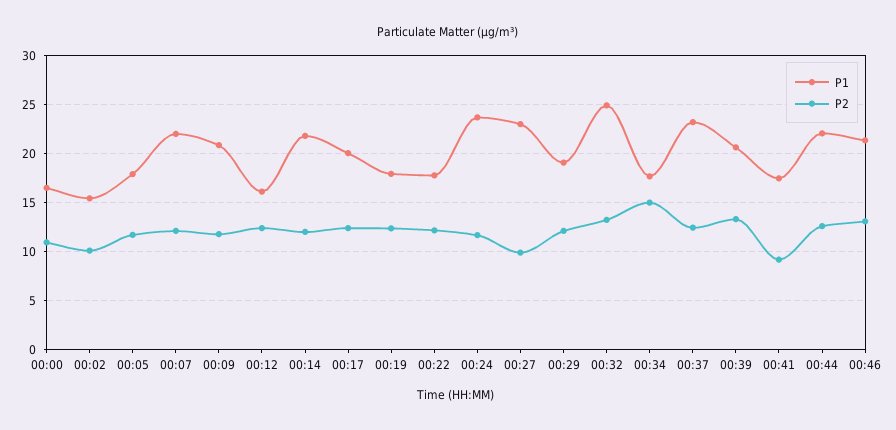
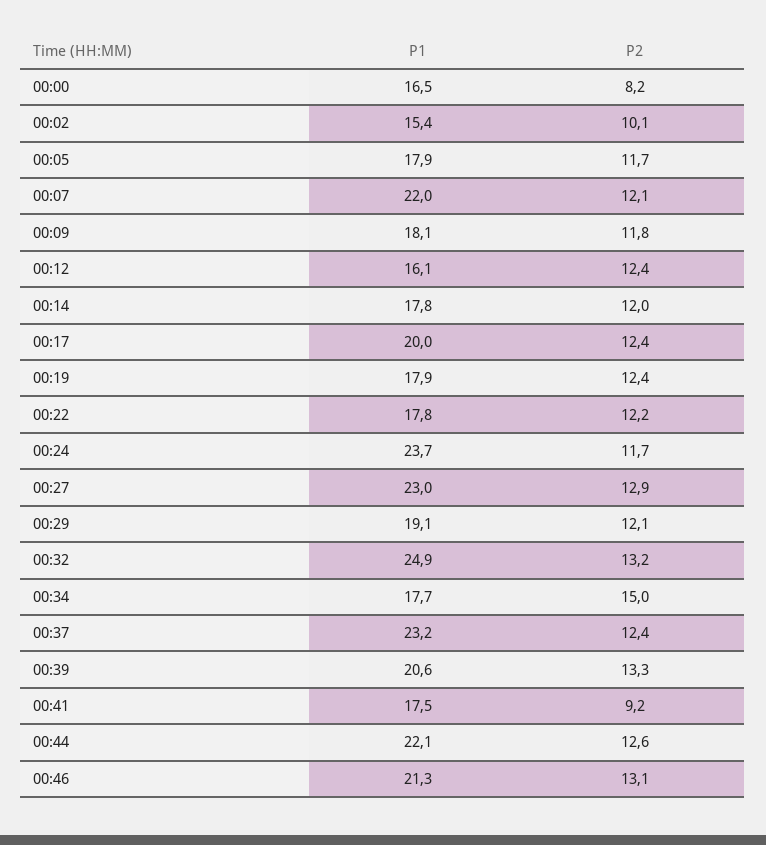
  {
    "P1": {
      "00:00": 16.5,
      "00:02": 15.4,
      "00:05": 17.9,
      "00:07": 22,
-     "00:09": 21,
+     "00:09": 18.1,
      "00:12": 16.1,
-     "00:14": 22,
+     "00:14": 17.8,
      "00:17": 20,
      "00:19": 17.9,
      "00:22": 17.8,
      "00:24": 23.7,
      "00:27": 23,
      "00:29": 19.1,
      "00:32": 24.9,
      "00:34": 17.7,
      "00:37": 23.2,
      "00:39": 20.6,
      "00:41": 17.5,
      "00:44": 22.1,
      "00:46": 21.3
    },
    "P2": {
-     "00:00": 11,
+     "00:00": 8.2,
      "00:02": 10.1,
      "00:05": 11.7,
      "00:07": 12.1,
      "00:09": 11.8,
      "00:12": 12.4,
      "00:14": 12,
      "00:17": 12.4,
      "00:19": 12.4,
      "00:22": 12.2,
      "00:24": 11.7,
-     "00:27": 10,
+     "00:27": 12.9,
      "00:29": 12.1,
      "00:32": 13.2,
      "00:34": 15,
      "00:37": 12.4,
      "00:39": 13.3,
      "00:41": 9.2,
      "00:44": 12.6,
      "00:46": 13.1
    }
  }

